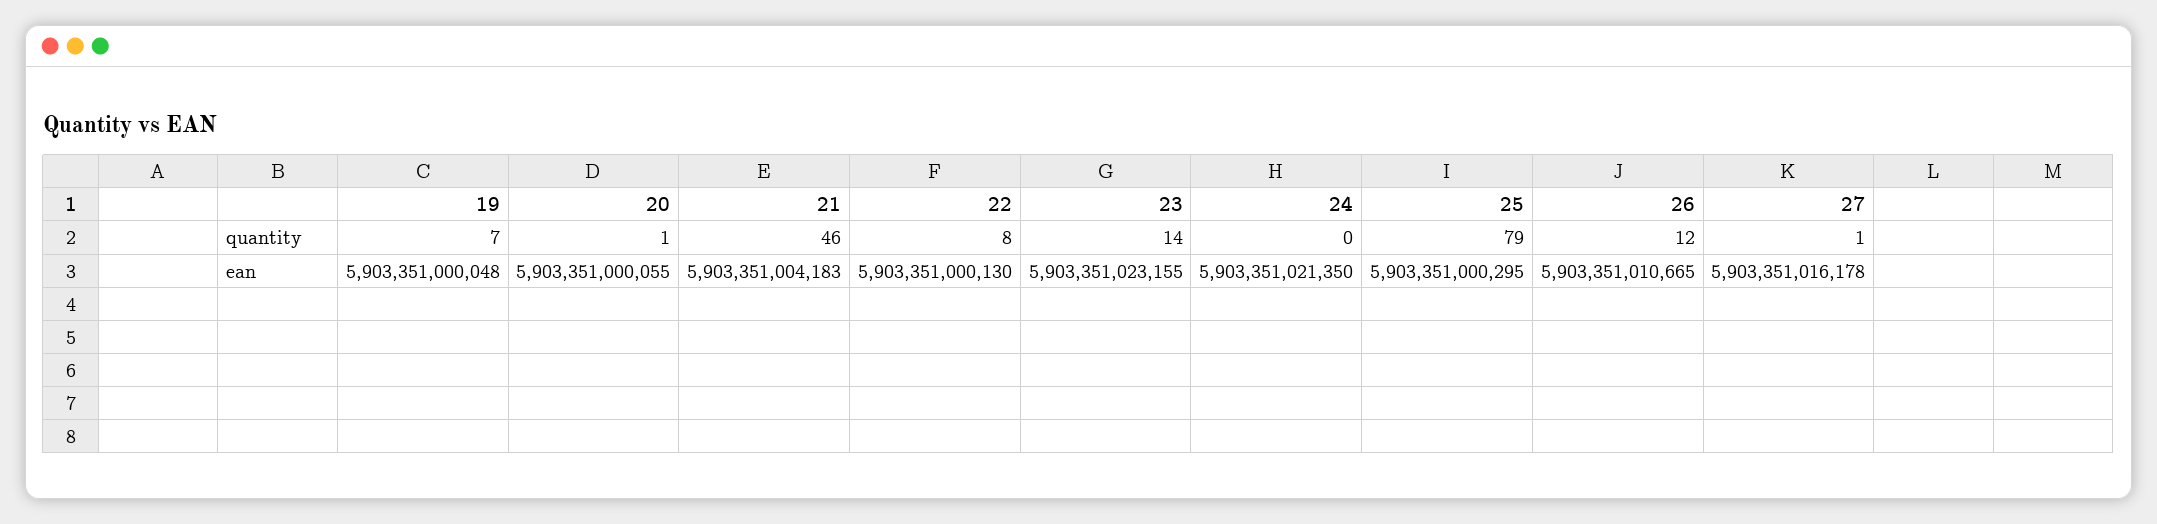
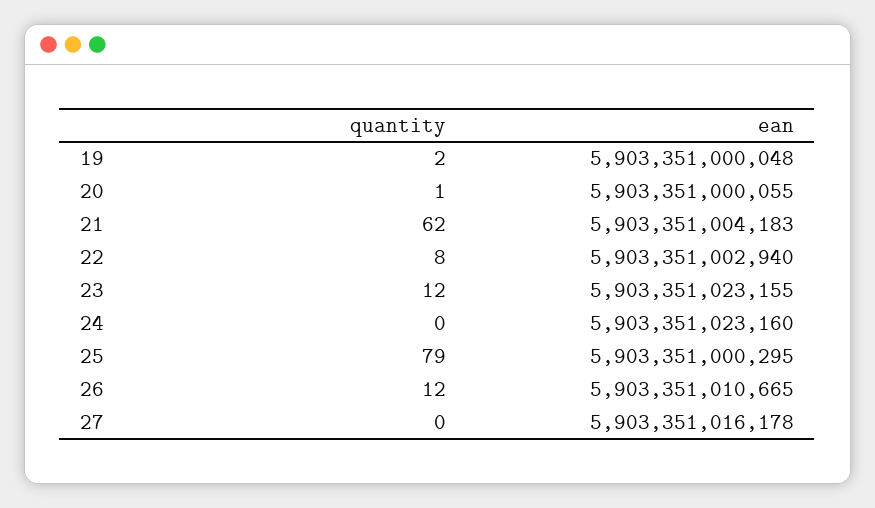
  {
    "19": {
-     "quantity": 7,
+     "quantity": 2,
      "ean": 5903351000048
    },
    "20": {
      "quantity": 1,
      "ean": 5903351000055
    },
    "21": {
-     "quantity": 46,
+     "quantity": 62,
      "ean": 5903351004183
    },
    "22": {
      "quantity": 8,
-     "ean": 5903351000130
+     "ean": 5903351002940
    },
    "23": {
-     "quantity": 14,
+     "quantity": 12,
      "ean": 5903351023155
    },
    "24": {
      "quantity": 0,
-     "ean": 5903351021350
+     "ean": 5903351023160
    },
    "25": {
      "quantity": 79,
      "ean": 5903351000295
    },
    "26": {
      "quantity": 12,
      "ean": 5903351010665
    },
    "27": {
-     "quantity": 1,
+     "quantity": 0,
      "ean": 5903351016178
    }
  }

